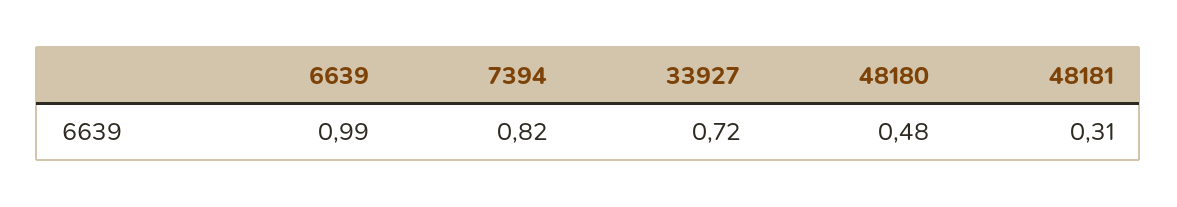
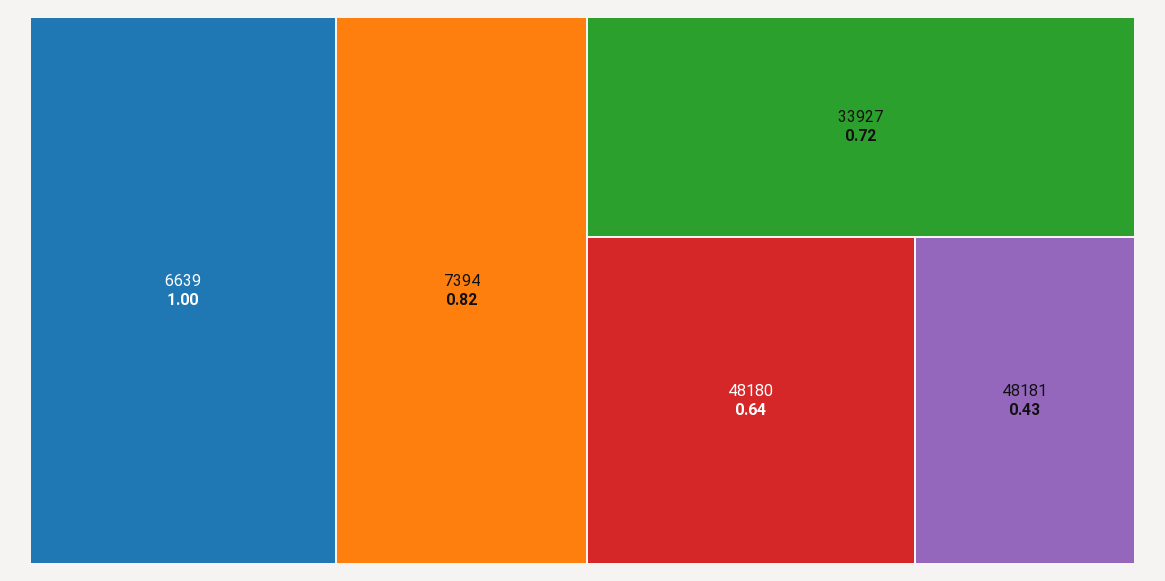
  {
-   "6639": 0.99,
+   "6639": 1,
    "7394": 0.82,
    "33927": 0.72,
-   "48180": 0.48,
+   "48180": 0.64,
-   "48181": 0.31
+   "48181": 0.43
  }

